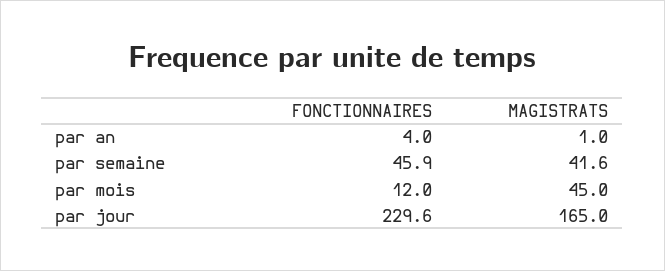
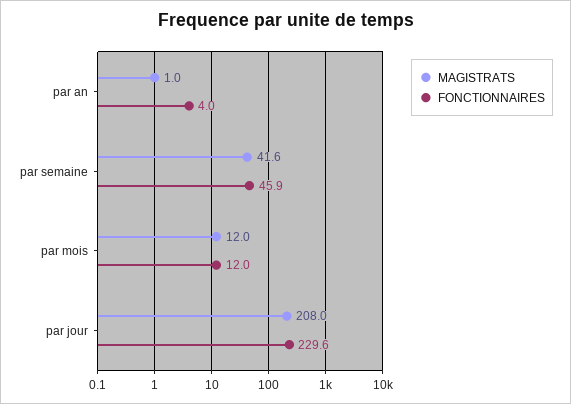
  {
    "FONCTIONNAIRES": {
      "par an": 4,
      "par semaine": 45.9,
      "par mois": 12,
      "par jour": 229.6
    },
    "MAGISTRATS": {
      "par an": 1,
      "par semaine": 41.6,
-     "par mois": 45,
+     "par mois": 12,
-     "par jour": 165
+     "par jour": 208
    }
  }

